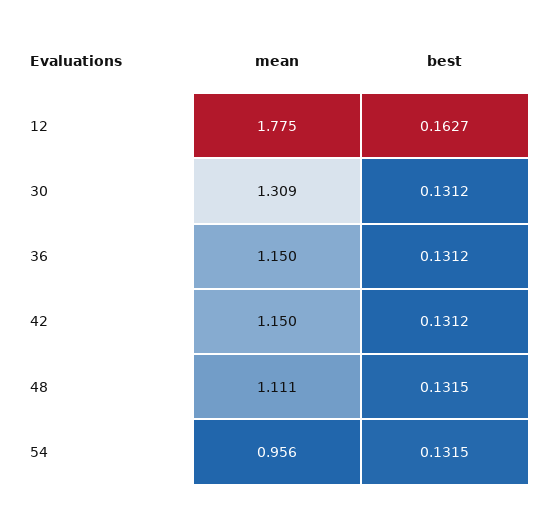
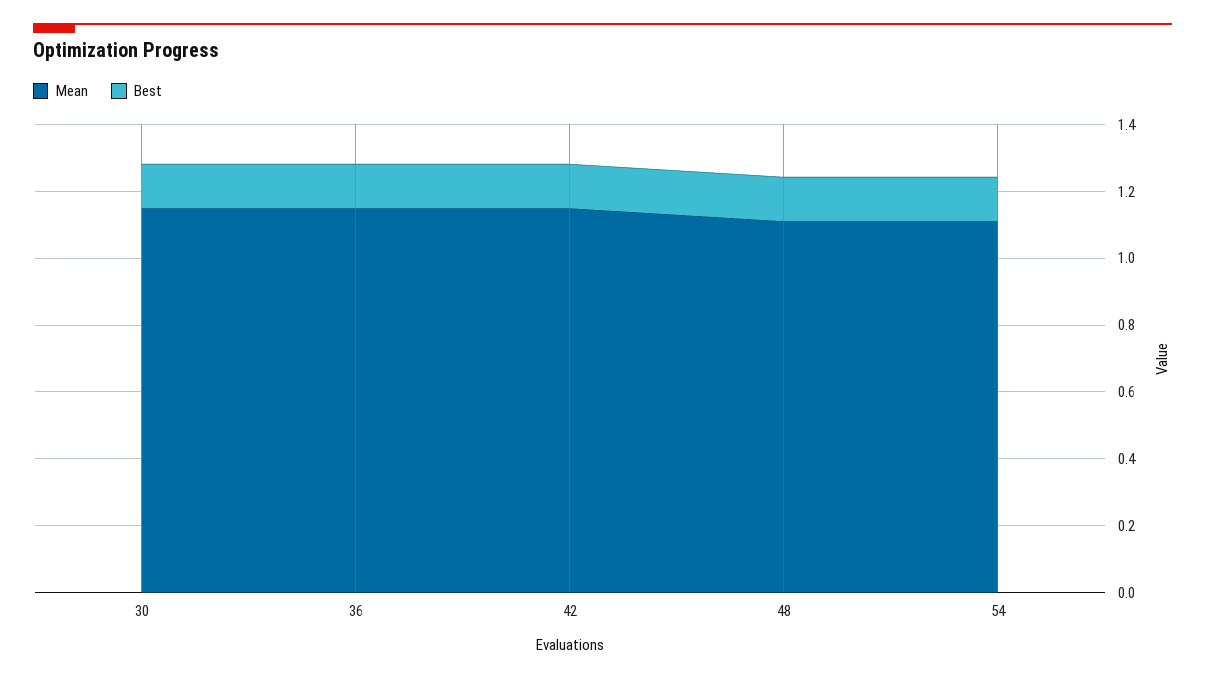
  {
    "mean": {
-     "12": 1.775,
-     "30": 1.309,
+     "30": 1.15,
      "36": 1.15,
      "42": 1.15,
      "48": 1.111,
-     "54": 0.956
+     "54": 1.1
    },
    "best": {
-     "12": 0.1627,
      "30": 0.1312,
      "36": 0.1312,
      "42": 0.1312,
      "48": 0.1315,
      "54": 0.1315
    }
  }

